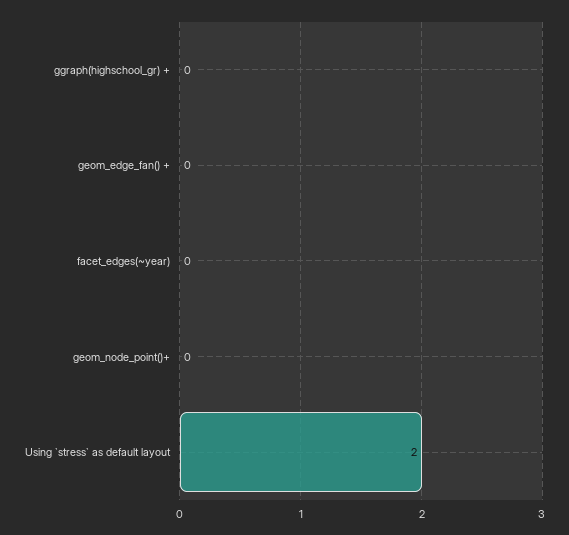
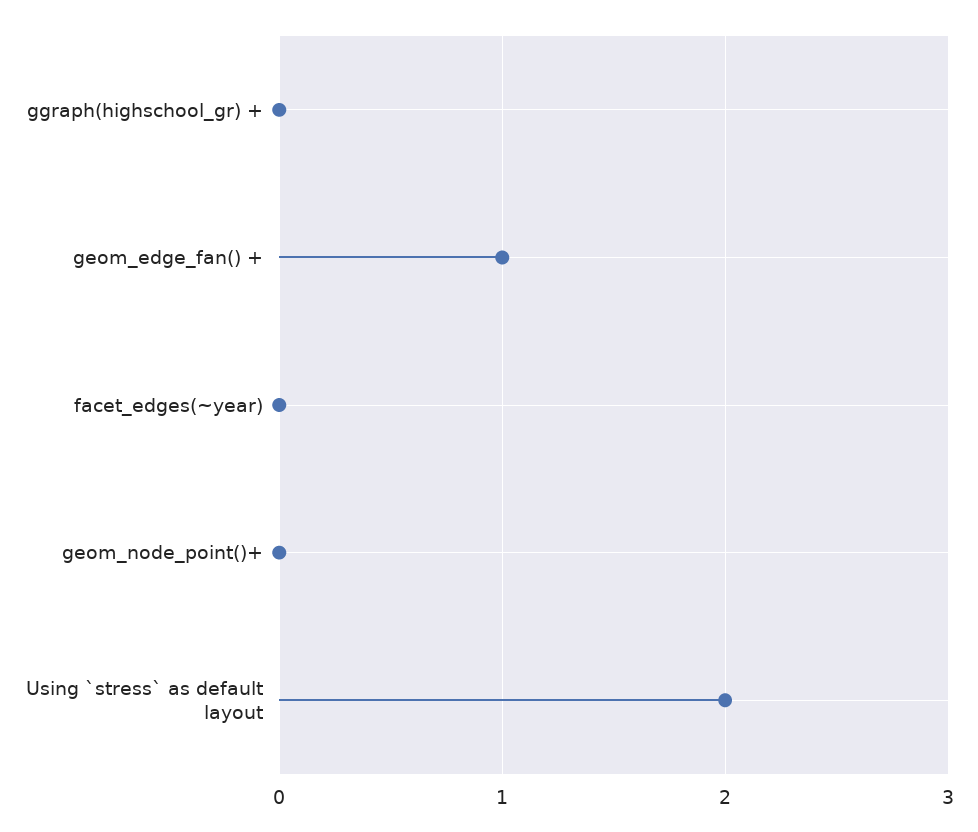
  {
    "ggraph(highschool_gr) +": 0,
-   "geom_edge_fan() +": 0,
+   "geom_edge_fan() +": 1,
    "facet_edges(~year)": 0,
    "geom_node_point()+": 0,
    "Using `stress` as default layout": 2
  }

